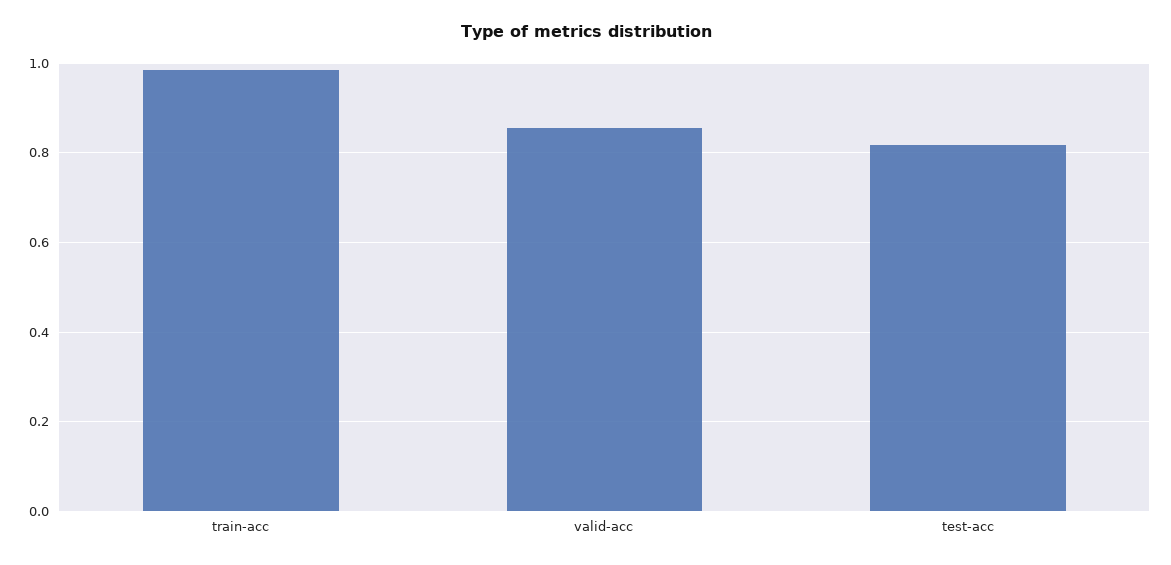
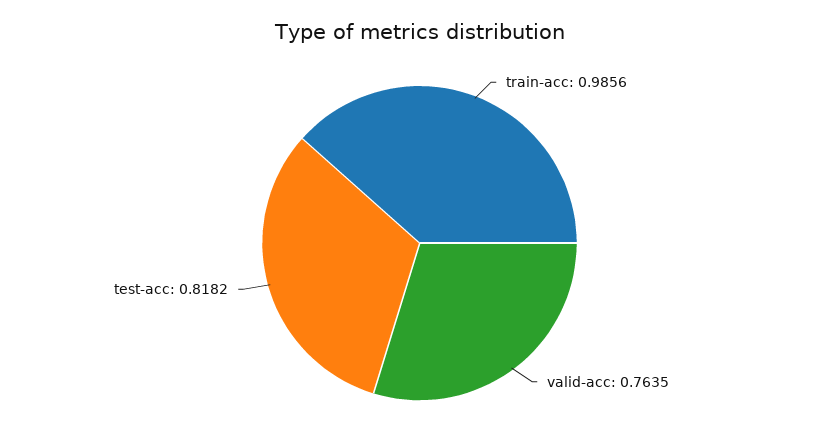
  {
    "train-acc": 0.9856,
-   "valid-acc": 0.86,
+   "valid-acc": 0.7635,
    "test-acc": 0.8182
  }

